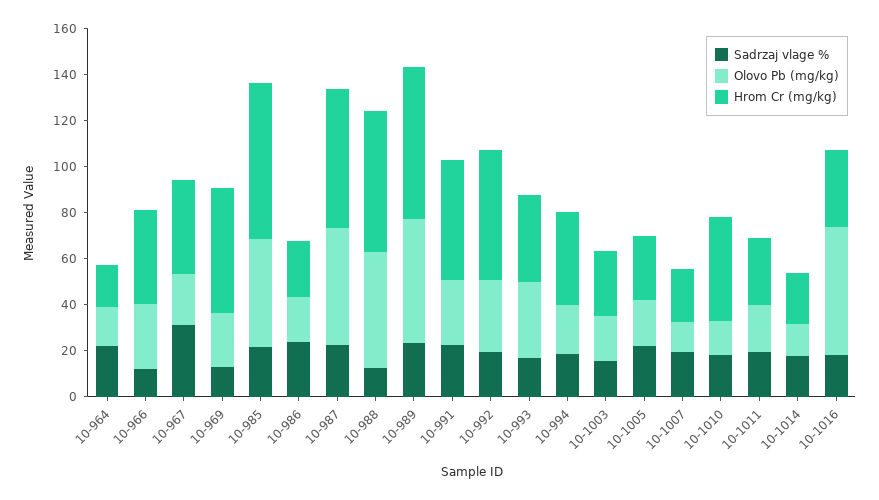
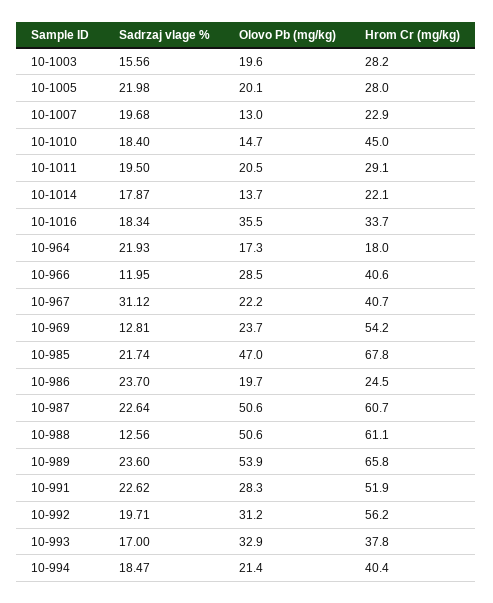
  {
    "Sadrzaj vlage %": {
      "10-964": 21.93,
      "10-966": 11.95,
      "10-967": 31.12,
      "10-969": 12.81,
      "10-985": 21.74,
      "10-986": 23.7,
      "10-987": 22.64,
      "10-988": 12.56,
      "10-989": 23.6,
      "10-991": 22.62,
      "10-992": 19.71,
      "10-993": 17,
      "10-994": 18.47,
      "10-1003": 15.56,
      "10-1005": 21.98,
      "10-1007": 19.68,
      "10-1010": 18.4,
      "10-1011": 19.5,
      "10-1014": 17.87,
      "10-1016": 18.34
    },
    "Olovo Pb (mg/kg)": {
      "10-964": 17.3,
      "10-966": 28.5,
      "10-967": 22.2,
      "10-969": 23.7,
      "10-985": 47,
      "10-986": 19.7,
      "10-987": 50.6,
      "10-988": 50.6,
      "10-989": 53.9,
      "10-991": 28.3,
      "10-992": 31.2,
      "10-993": 32.9,
      "10-994": 21.4,
      "10-1003": 19.6,
      "10-1005": 20.1,
      "10-1007": 13,
      "10-1010": 14.7,
      "10-1011": 20.5,
      "10-1014": 13.7,
-     "10-1016": 55
+     "10-1016": 35.5
    },
    "Hrom Cr (mg/kg)": {
      "10-964": 18,
      "10-966": 40.6,
      "10-967": 40.7,
      "10-969": 54.2,
      "10-985": 67.8,
      "10-986": 24.5,
      "10-987": 60.7,
      "10-988": 61.1,
      "10-989": 65.8,
      "10-991": 51.9,
      "10-992": 56.2,
      "10-993": 37.8,
      "10-994": 40.4,
      "10-1003": 28.2,
      "10-1005": 28,
      "10-1007": 22.9,
      "10-1010": 45,
      "10-1011": 29.1,
      "10-1014": 22.1,
      "10-1016": 33.7
    }
  }

